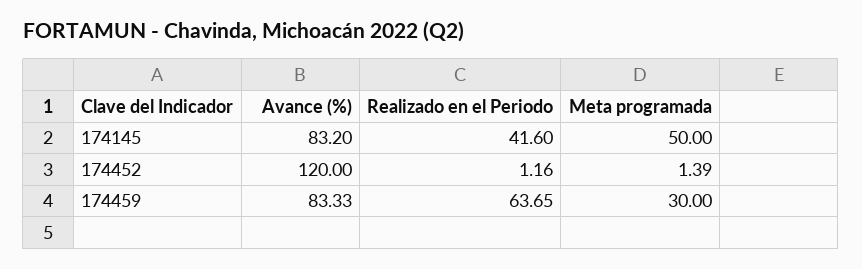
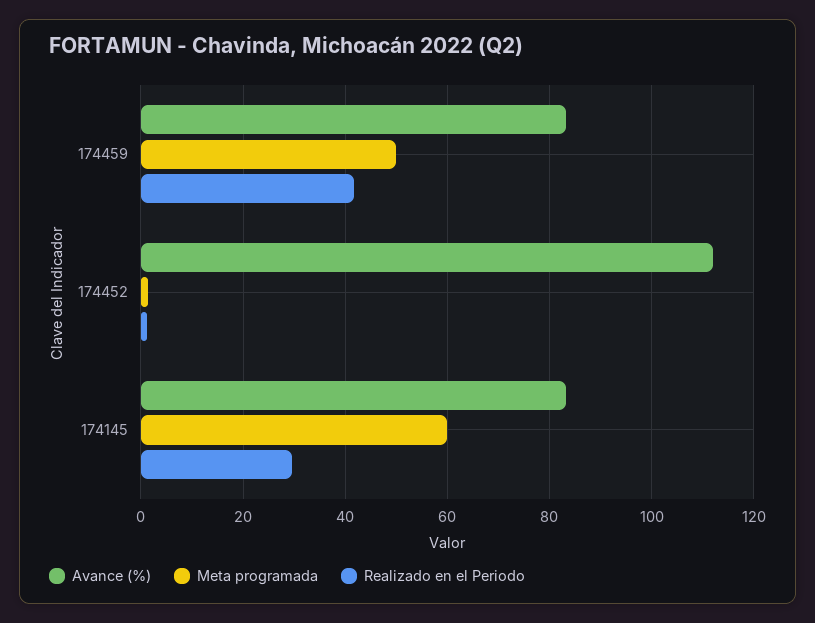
  {
    "Avance (%)": {
      "174145": 83.2,
-     "174452": 120,
+     "174452": 112,
      "174459": 83.33
    },
    "Realizado en el Periodo": {
-     "174145": 41.6,
+     "174145": 30,
      "174452": 1.16,
-     "174459": 63.65
+     "174459": 42
    },
    "Meta programada": {
-     "174145": 50,
+     "174145": 60,
      "174452": 1.39,
-     "174459": 30
+     "174459": 50
    }
  }

